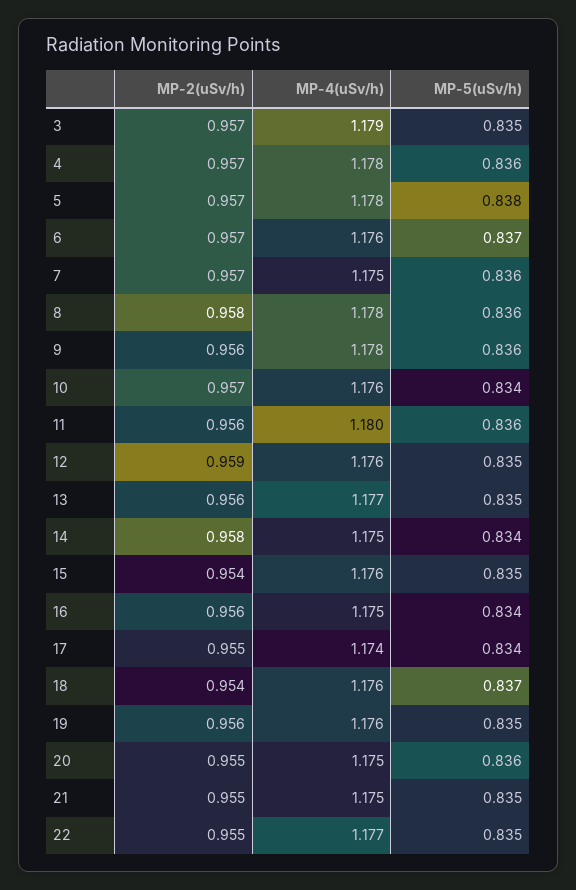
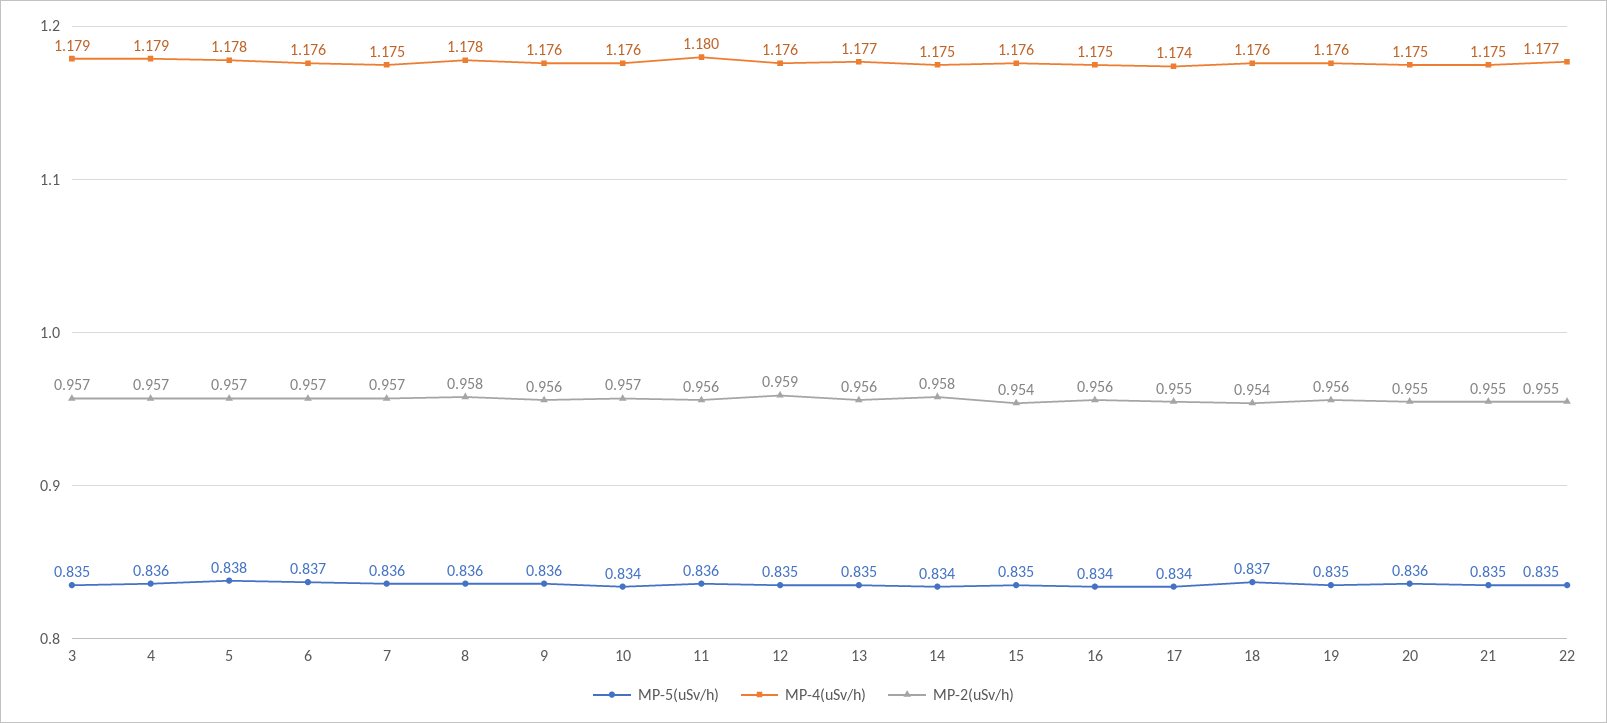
  {
    "MP-2(uSv/h)": {
      "3": 0.957,
      "4": 0.957,
      "5": 0.957,
      "6": 0.957,
      "7": 0.957,
      "8": 0.958,
      "9": 0.956,
      "10": 0.957,
      "11": 0.956,
      "12": 0.959,
      "13": 0.956,
      "14": 0.958,
      "15": 0.954,
      "16": 0.956,
      "17": 0.955,
      "18": 0.954,
      "19": 0.956,
      "20": 0.955,
      "21": 0.955,
      "22": 0.955
    },
    "MP-4(uSv/h)": {
      "3": 1.179,
-     "4": 1.178,
+     "4": 1.179,
      "5": 1.178,
      "6": 1.176,
      "7": 1.175,
      "8": 1.178,
-     "9": 1.178,
+     "9": 1.176,
      "10": 1.176,
      "11": 1.18,
      "12": 1.176,
      "13": 1.177,
      "14": 1.175,
      "15": 1.176,
      "16": 1.175,
      "17": 1.174,
      "18": 1.176,
      "19": 1.176,
      "20": 1.175,
      "21": 1.175,
      "22": 1.177
    },
    "MP-5(uSv/h)": {
      "3": 0.835,
      "4": 0.836,
      "5": 0.838,
      "6": 0.837,
      "7": 0.836,
      "8": 0.836,
      "9": 0.836,
      "10": 0.834,
      "11": 0.836,
      "12": 0.835,
      "13": 0.835,
      "14": 0.834,
      "15": 0.835,
      "16": 0.834,
      "17": 0.834,
      "18": 0.837,
      "19": 0.835,
      "20": 0.836,
      "21": 0.835,
      "22": 0.835
    }
  }

